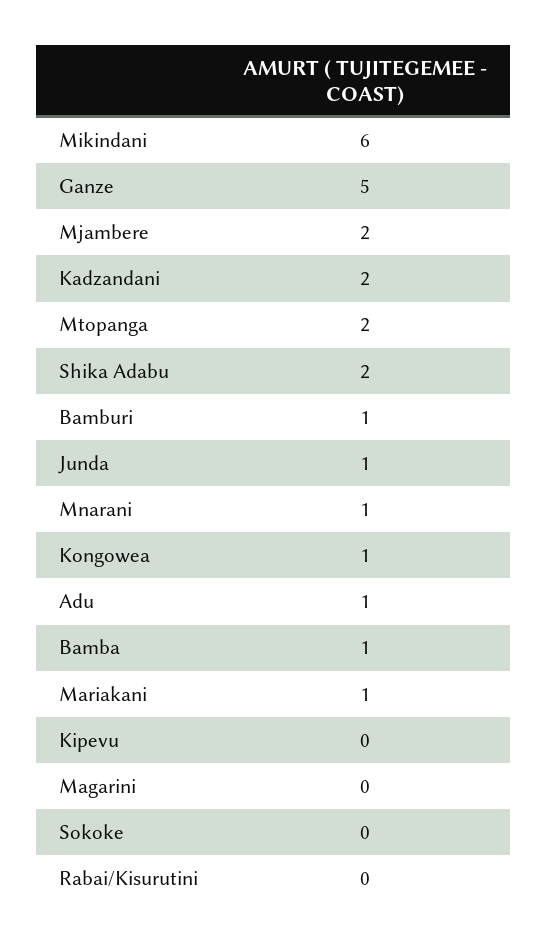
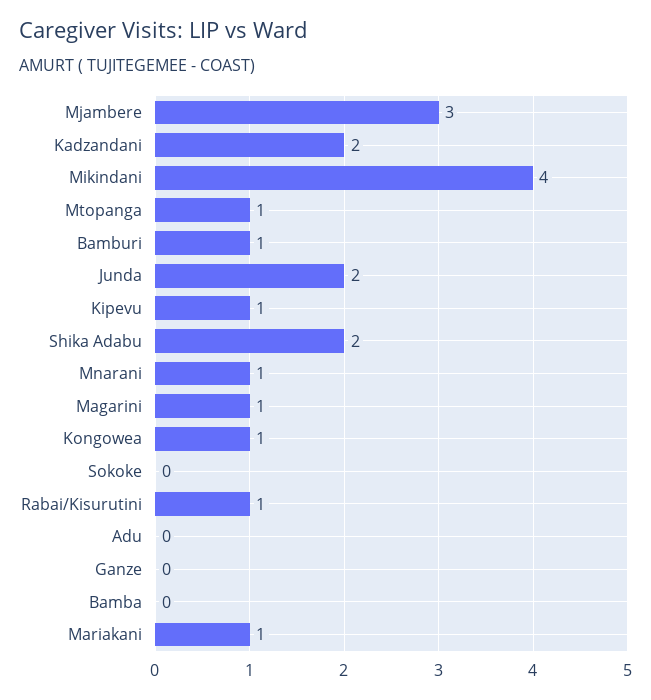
  {
-   "Mikindani": 6,
+   "Mikindani": 4,
-   "Ganze": 5,
+   "Ganze": 0,
-   "Mjambere": 2,
+   "Mjambere": 3,
    "Kadzandani": 2,
-   "Mtopanga": 2,
+   "Mtopanga": 1,
    "Shika Adabu": 2,
    "Bamburi": 1,
-   "Junda": 1,
+   "Junda": 2,
    "Mnarani": 1,
    "Kongowea": 1,
-   "Adu": 1,
+   "Adu": 0,
-   "Bamba": 1,
+   "Bamba": 0,
    "Mariakani": 1,
-   "Kipevu": 0,
+   "Kipevu": 1,
-   "Magarini": 0,
+   "Magarini": 1,
    "Sokoke": 0,
-   "Rabai/Kisurutini": 0
+   "Rabai/Kisurutini": 1
  }

